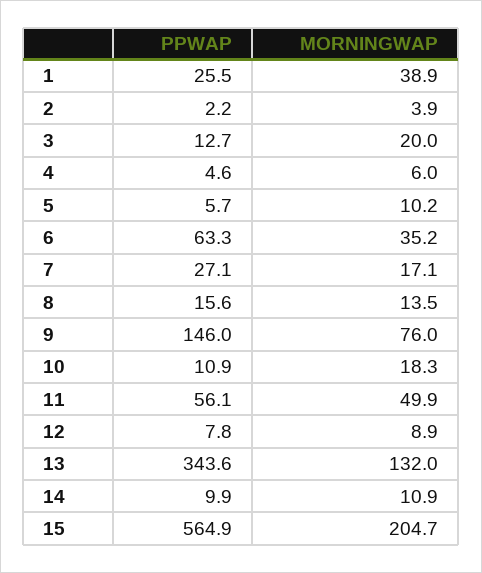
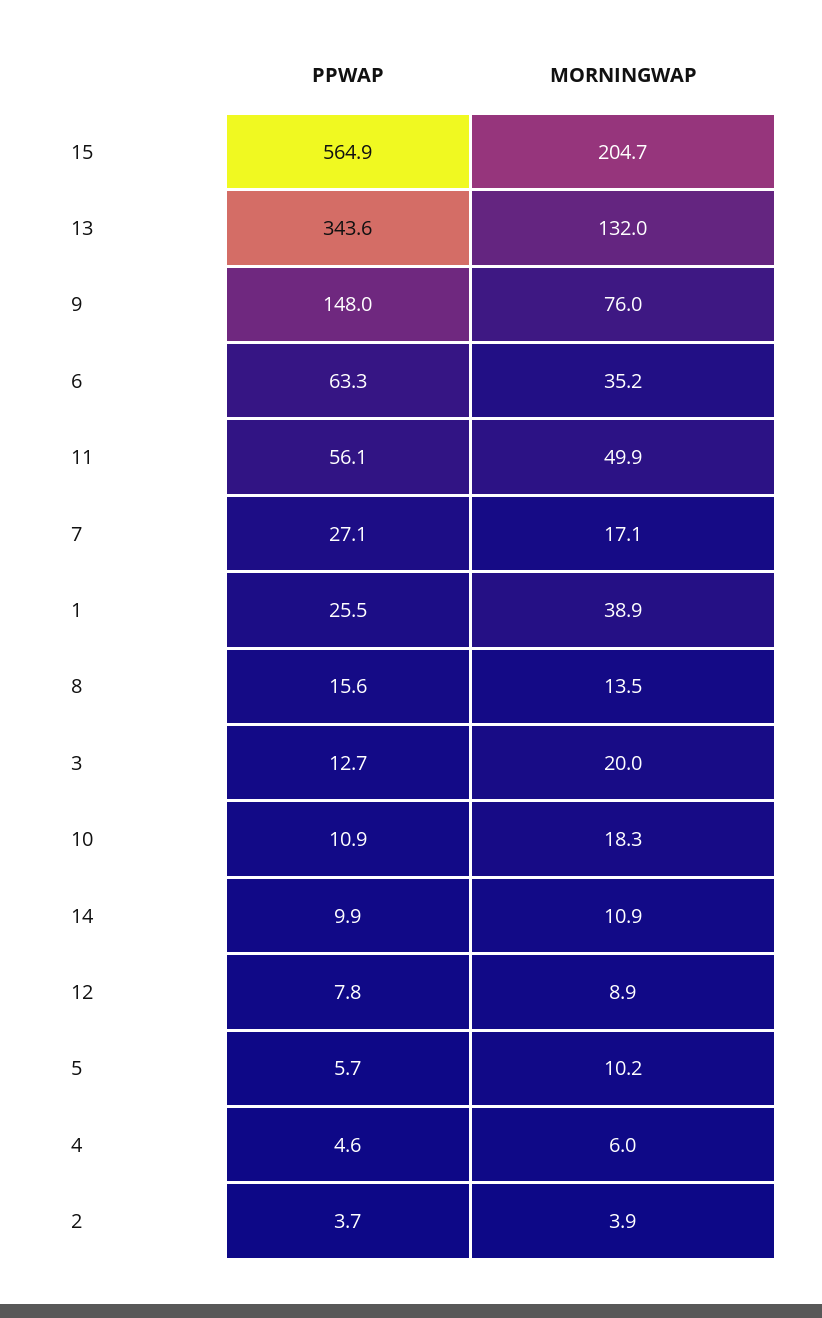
  {
    "PPWAP": {
      "1": 25.5,
-     "2": 2.2,
+     "2": 3.7,
      "3": 12.7,
      "4": 4.6,
      "5": 5.7,
      "6": 63.3,
      "7": 27.1,
      "8": 15.6,
-     "9": 146,
+     "9": 148,
      "10": 10.9,
      "11": 56.1,
      "12": 7.8,
      "13": 343.6,
      "14": 9.9,
      "15": 564.9
    },
    "MORNINGWAP": {
      "1": 38.9,
      "2": 3.9,
      "3": 20,
      "4": 6,
      "5": 10.2,
      "6": 35.2,
      "7": 17.1,
      "8": 13.5,
      "9": 76,
      "10": 18.3,
      "11": 49.9,
      "12": 8.9,
      "13": 132,
      "14": 10.9,
      "15": 204.7
    }
  }

